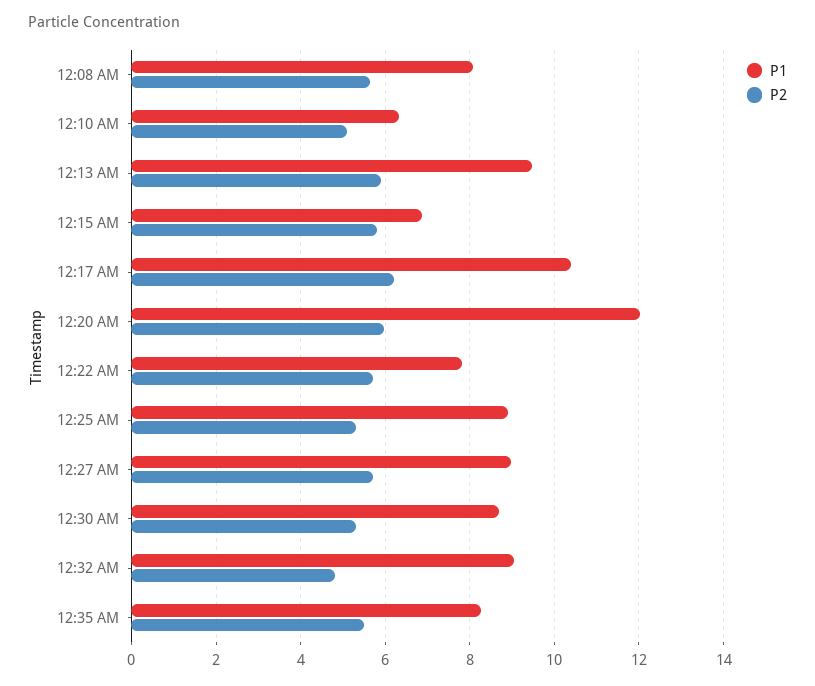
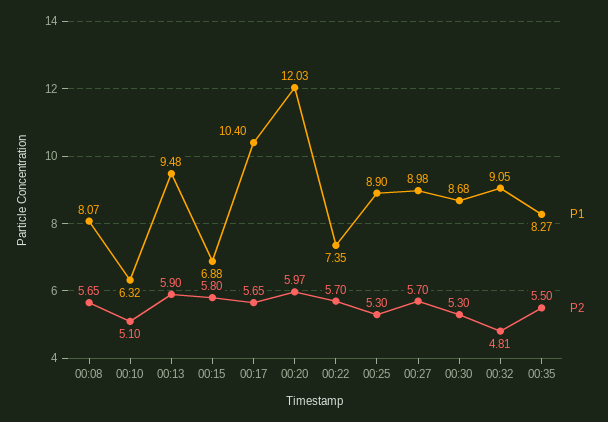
  {
    "P1": {
      "12:08 AM": 8.07,
      "12:10 AM": 6.32,
      "12:13 AM": 9.48,
      "12:15 AM": 6.88,
      "12:17 AM": 10.4,
      "12:20 AM": 12.03,
-     "12:22 AM": 7.8,
+     "12:22 AM": 7.35,
      "12:25 AM": 8.9,
      "12:27 AM": 8.98,
      "12:30 AM": 8.68,
      "12:32 AM": 9.05,
      "12:35 AM": 8.27
    },
    "P2": {
      "12:08 AM": 5.65,
      "12:10 AM": 5.1,
      "12:13 AM": 5.9,
      "12:15 AM": 5.8,
-     "12:17 AM": 6.2,
+     "12:17 AM": 5.65,
      "12:20 AM": 5.97,
      "12:22 AM": 5.7,
      "12:25 AM": 5.3,
      "12:27 AM": 5.7,
      "12:30 AM": 5.3,
      "12:32 AM": 4.81,
      "12:35 AM": 5.5
    }
  }

